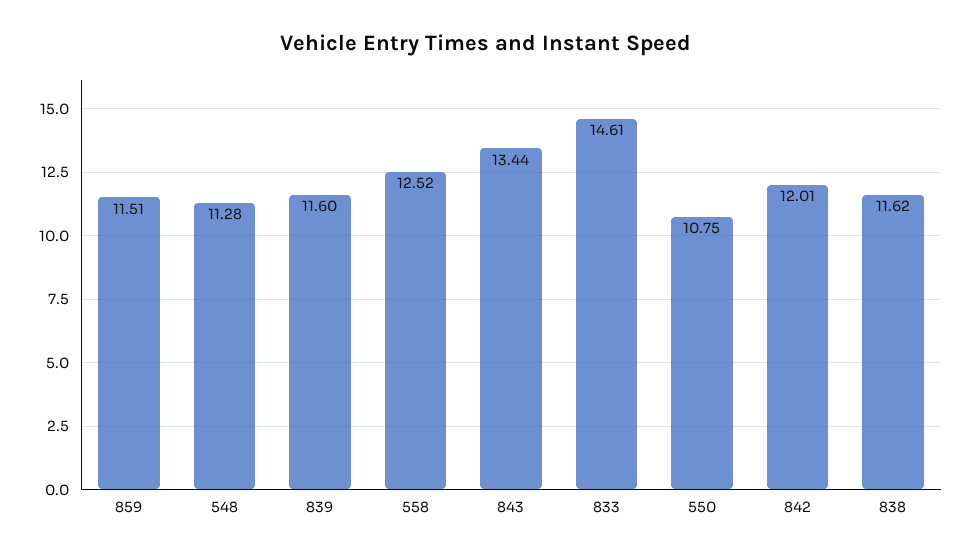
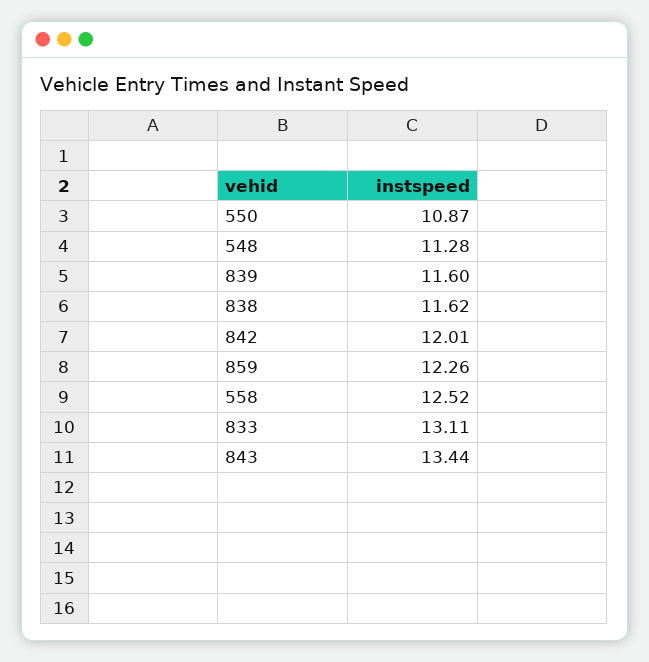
  {
-   "859": 11.51,
+   "859": 12.26,
    "548": 11.28,
    "839": 11.6,
    "558": 12.52,
    "843": 13.44,
-   "833": 14.61,
+   "833": 13.11,
-   "550": 10.75,
+   "550": 10.87,
    "842": 12.01,
    "838": 11.62
  }

